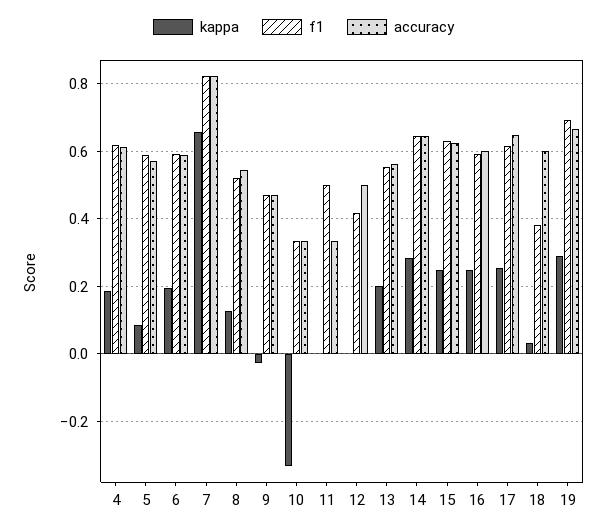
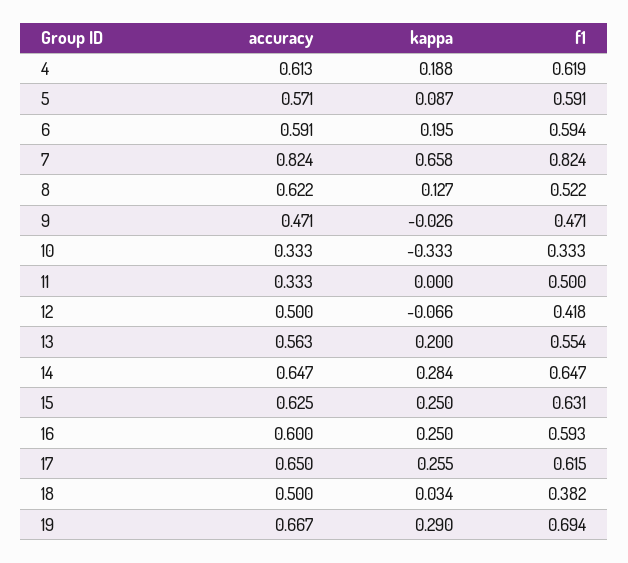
  {
    "kappa": {
      "4": 0.188,
      "5": 0.087,
      "6": 0.195,
      "7": 0.658,
      "8": 0.127,
      "9": -0.026,
      "10": -0.333,
      "11": 0,
-     "12": 0,
+     "12": -0.066,
      "13": 0.2,
      "14": 0.284,
      "15": 0.25,
      "16": 0.25,
      "17": 0.255,
      "18": 0.034,
      "19": 0.29
    },
    "f1": {
      "4": 0.619,
      "5": 0.591,
      "6": 0.594,
      "7": 0.824,
      "8": 0.522,
      "9": 0.471,
      "10": 0.333,
      "11": 0.5,
      "12": 0.418,
      "13": 0.554,
      "14": 0.647,
      "15": 0.631,
      "16": 0.593,
      "17": 0.615,
      "18": 0.382,
      "19": 0.694
    },
    "accuracy": {
      "4": 0.613,
      "5": 0.571,
      "6": 0.591,
      "7": 0.824,
-     "8": 0.54,
+     "8": 0.622,
      "9": 0.471,
      "10": 0.333,
      "11": 0.333,
      "12": 0.5,
      "13": 0.563,
      "14": 0.647,
      "15": 0.625,
      "16": 0.6,
      "17": 0.65,
-     "18": 0.6,
+     "18": 0.5,
      "19": 0.667
    }
  }

